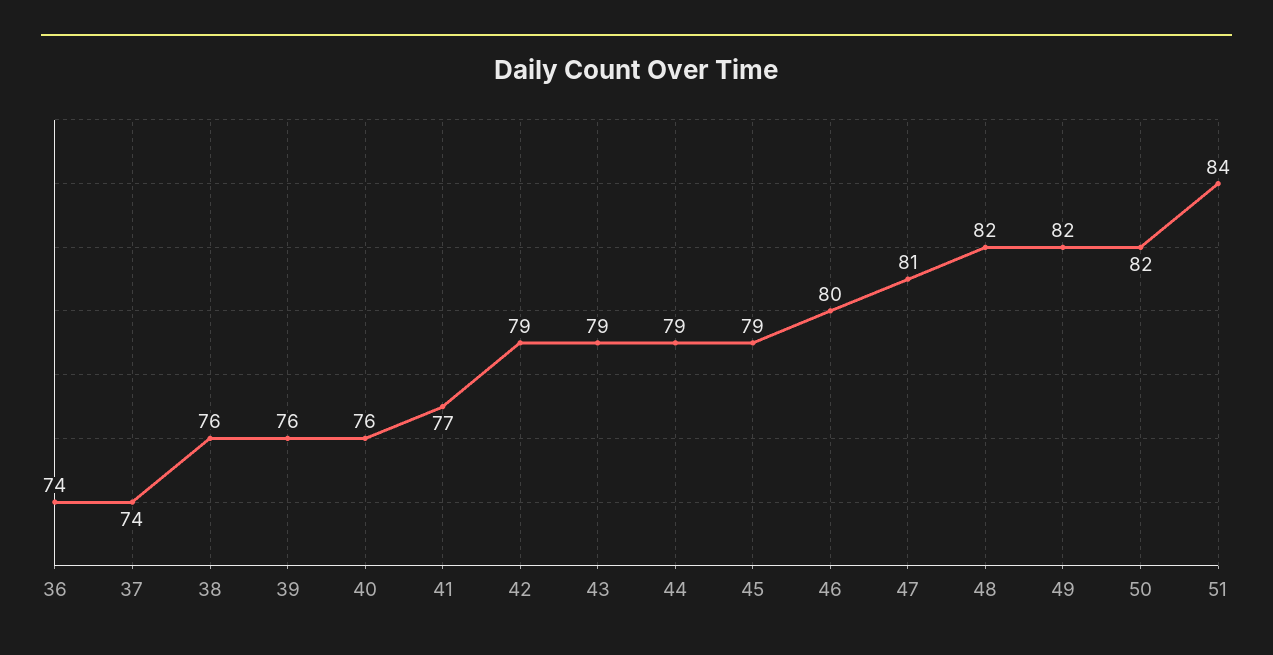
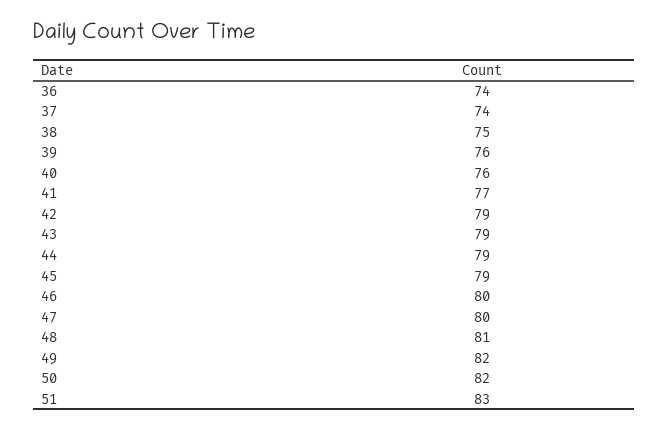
  {
    "36": 74,
    "37": 74,
-   "38": 76,
+   "38": 75,
    "39": 76,
    "40": 76,
    "41": 77,
    "42": 79,
    "43": 79,
    "44": 79,
    "45": 79,
    "46": 80,
-   "47": 81,
+   "47": 80,
-   "48": 82,
+   "48": 81,
    "49": 82,
    "50": 82,
-   "51": 84
+   "51": 83
  }

